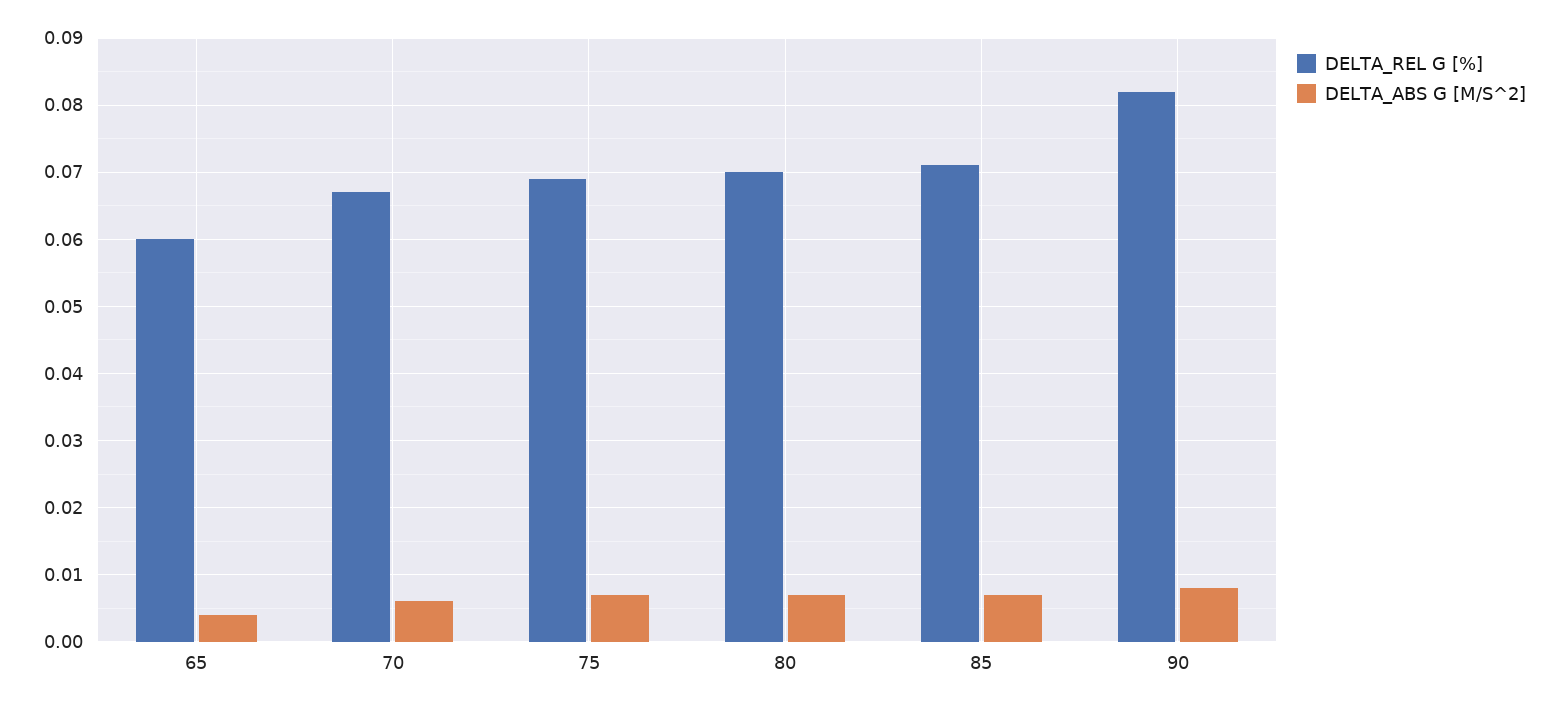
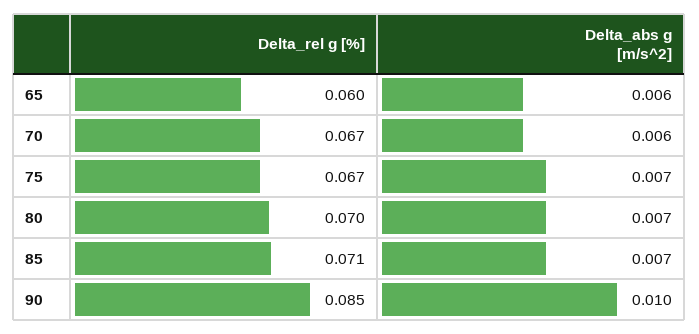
  {
    "DELTA_REL G [%]": {
      "65": 0.06,
      "70": 0.067,
-     "75": 0.069,
+     "75": 0.067,
      "80": 0.07,
      "85": 0.071,
-     "90": 0.082
+     "90": 0.085
    },
    "DELTA_ABS G [M/S^2]": {
-     "65": 0.004,
+     "65": 0.006,
      "70": 0.006,
      "75": 0.007,
      "80": 0.007,
      "85": 0.007,
-     "90": 0.008
+     "90": 0.01
    }
  }

